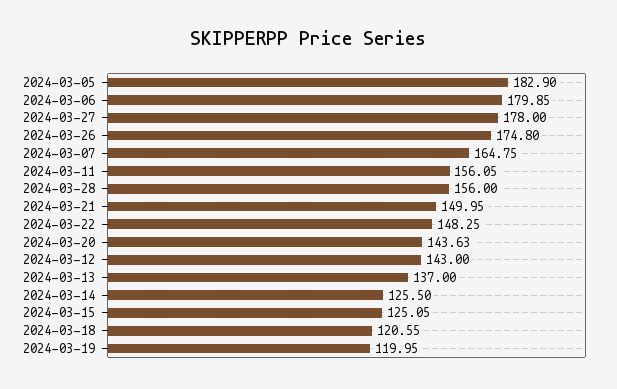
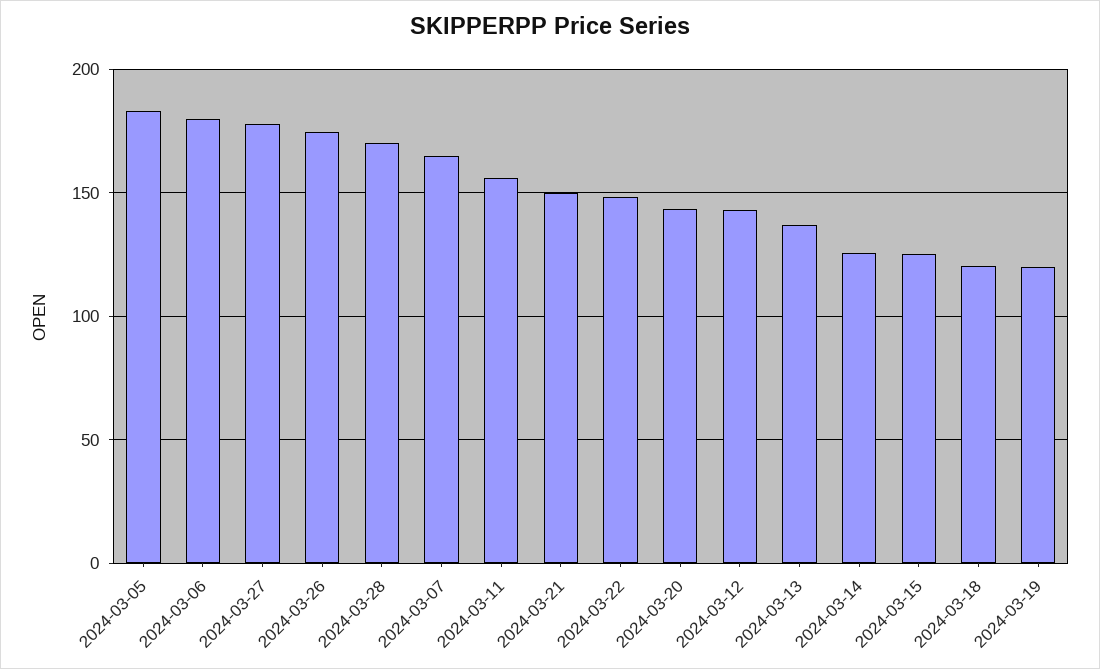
  {
    "2024-03-05": 182.9,
    "2024-03-06": 179.85,
    "2024-03-27": 178,
    "2024-03-26": 174.8,
    "2024-03-07": 164.75,
    "2024-03-11": 156.05,
-   "2024-03-28": 156,
+   "2024-03-28": 170,
    "2024-03-21": 149.95,
    "2024-03-22": 148.25,
    "2024-03-20": 143.63,
    "2024-03-12": 143,
    "2024-03-13": 137,
    "2024-03-14": 125.5,
    "2024-03-15": 125.05,
    "2024-03-18": 120.55,
    "2024-03-19": 119.95
  }

